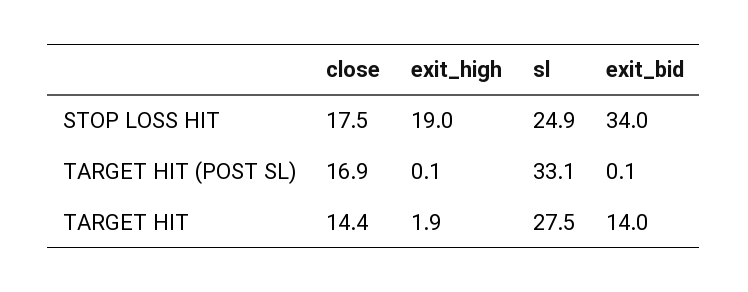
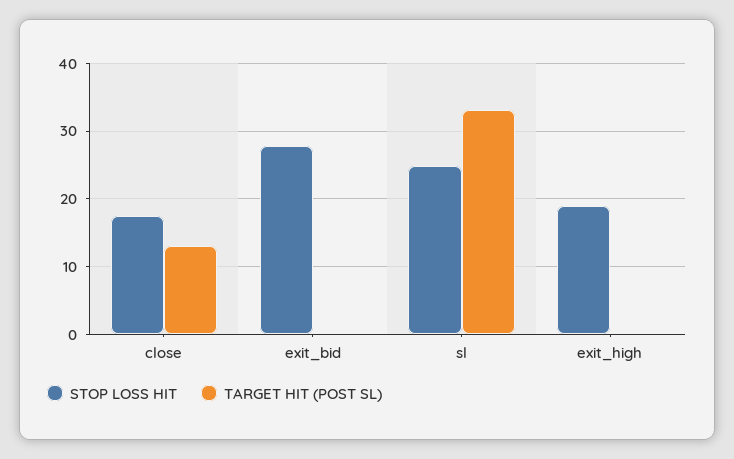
  {
    "STOP LOSS HIT": {
      "close": 17.5,
      "exit_high": 19,
      "sl": 24.9,
-     "exit_bid": 34
+     "exit_bid": 28
    },
    "TARGET HIT (POST SL)": {
-     "close": 16.9,
+     "close": 13,
      "exit_high": 0.1,
      "sl": 33.1,
      "exit_bid": 0.1
-   },
+   }
-   "TARGET HIT": {
-     "close": 14.4,
-     "exit_high": 1.9,
-     "sl": 27.5,
-     "exit_bid": 14
-   }
  }

